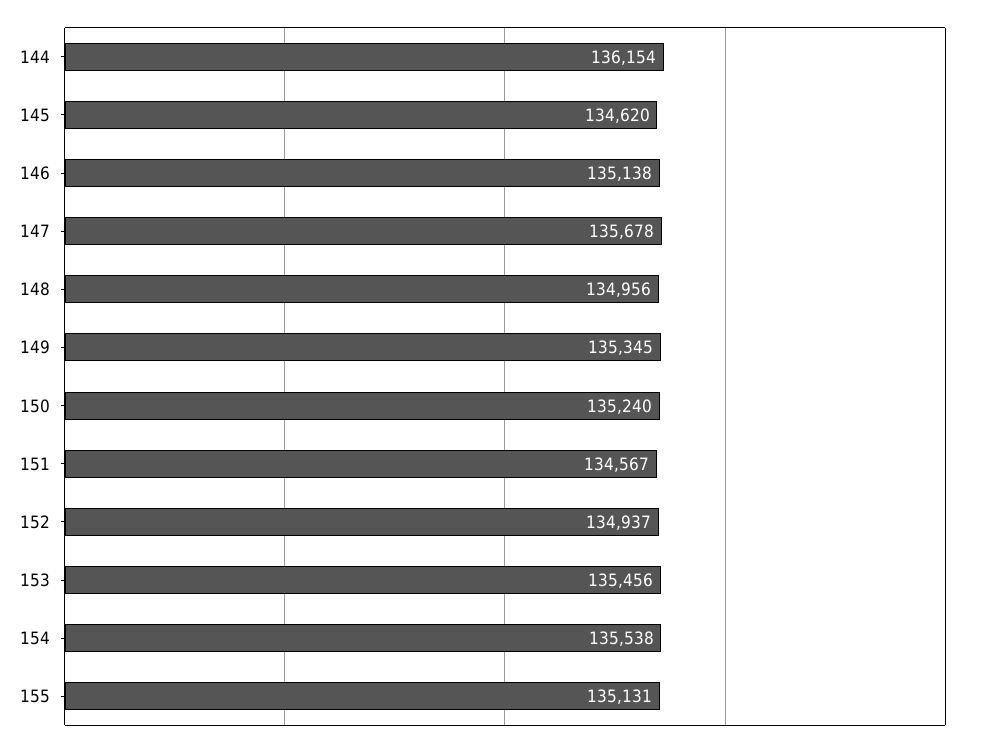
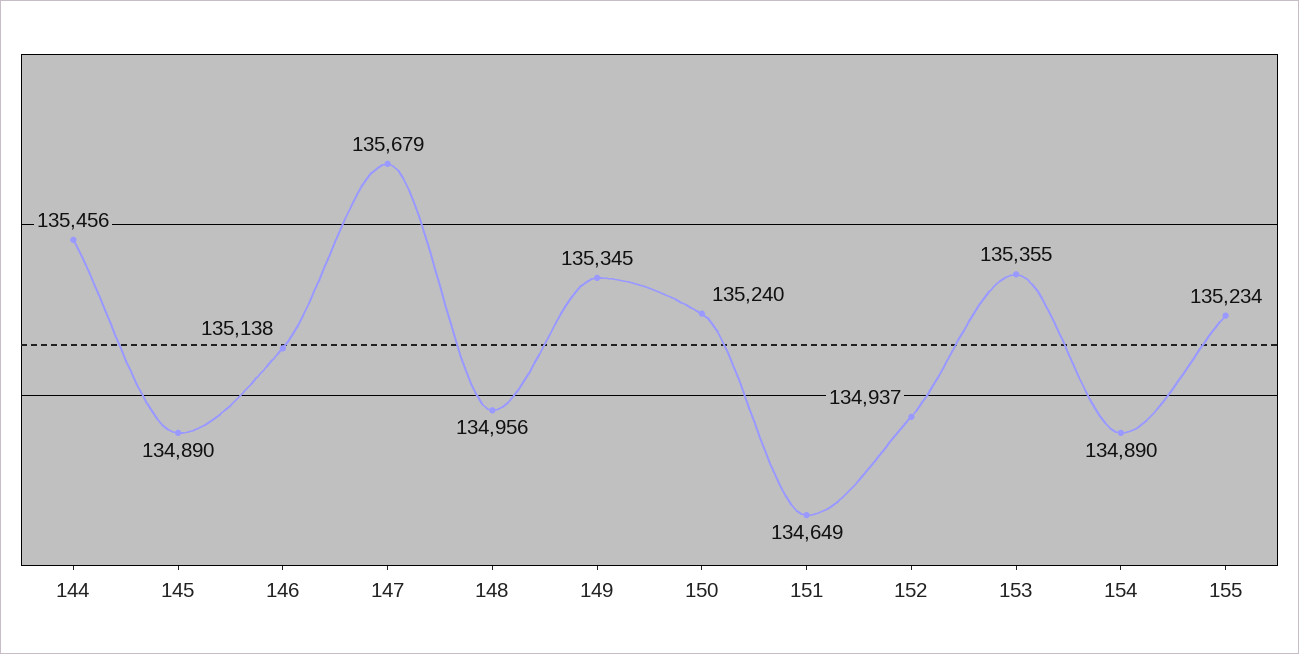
  {
-   "144": 136154,
+   "144": 135456,
-   "145": 134620,
+   "145": 134890,
    "146": 135138,
-   "147": 135678,
+   "147": 135679,
    "148": 134956,
    "149": 135345,
    "150": 135240,
-   "151": 134567,
+   "151": 134649,
    "152": 134937,
-   "153": 135456,
+   "153": 135355,
-   "154": 135538,
+   "154": 134890,
-   "155": 135131
+   "155": 135234
  }

